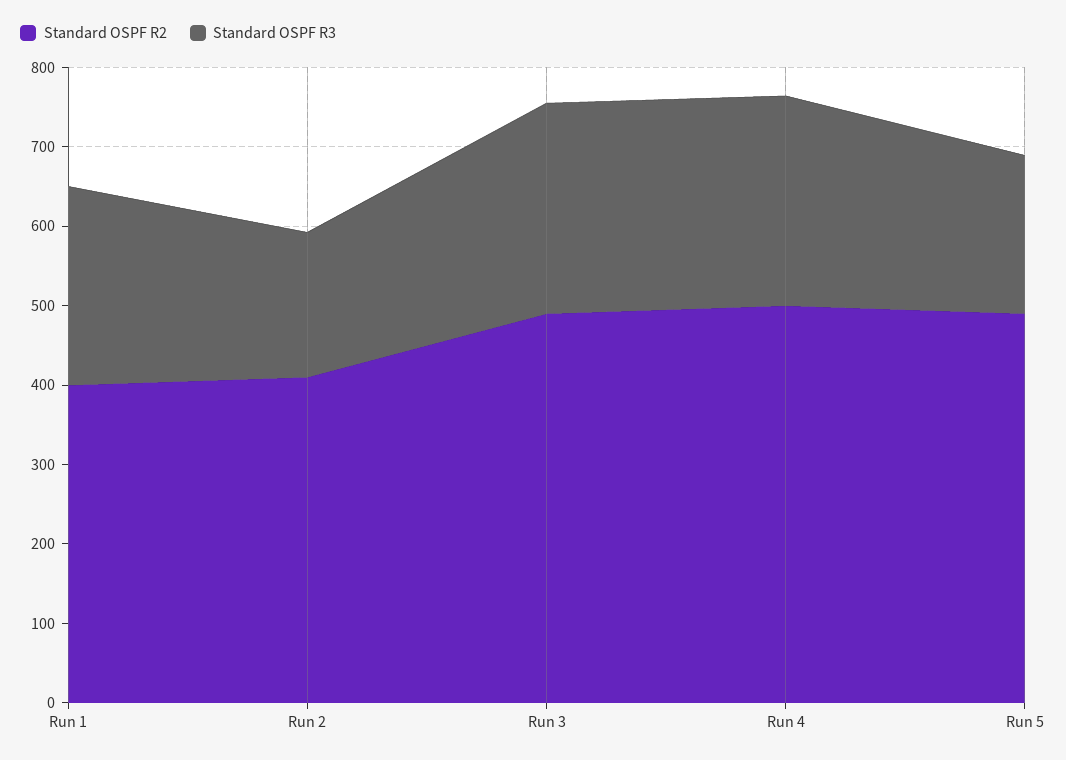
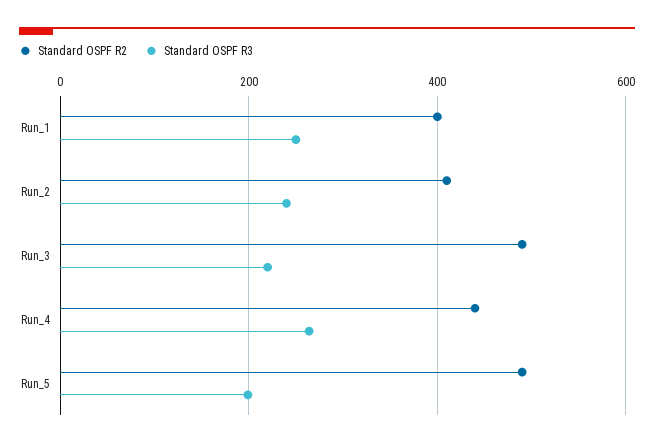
  {
    "Standard OSPF R2": {
      "Run 1": 400,
      "Run 2": 420,
      "Run 3": 500,
-     "Run 4": 500,
+     "Run 4": 440,
      "Run 5": 500
    },
    "Standard OSPF R3": {
      "Run 1": 260,
-     "Run 2": 180,
+     "Run 2": 240,
-     "Run 3": 260,
+     "Run 3": 220,
      "Run 4": 260,
      "Run 5": 200
    }
  }

